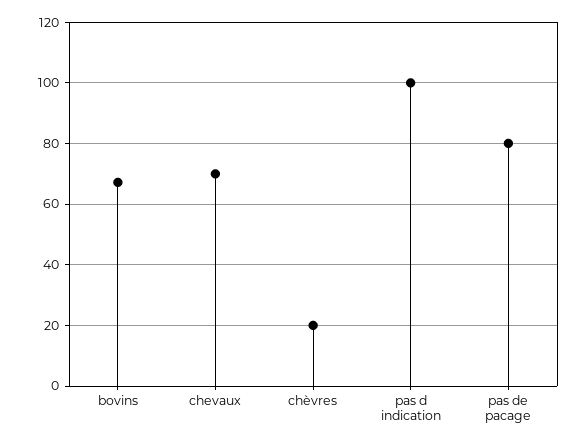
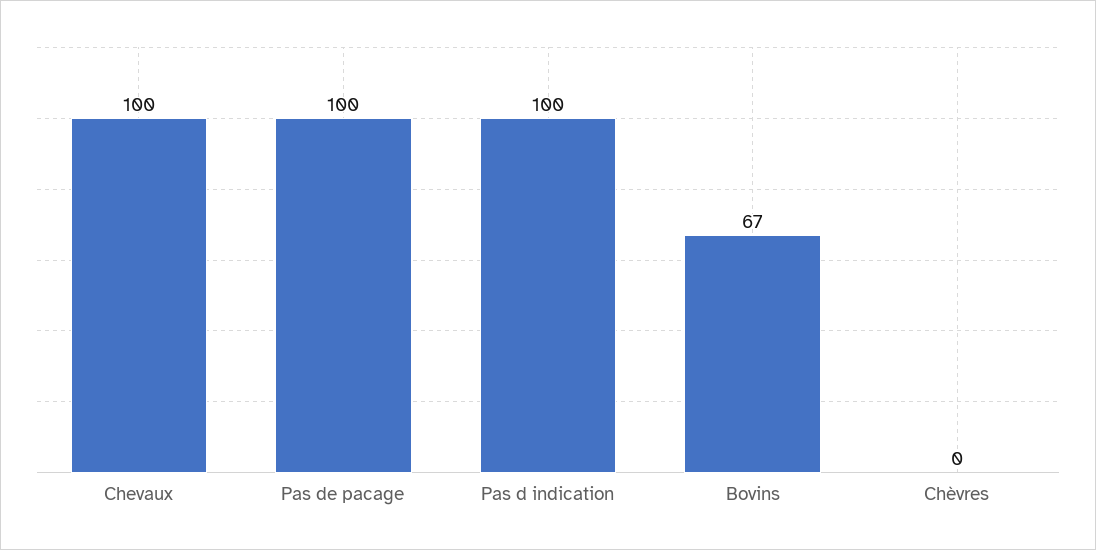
  {
    "bovins": 67,
-   "chevaux": 70,
+   "chevaux": 100,
-   "chèvres": 20,
+   "chèvres": 0,
    "pas d indication": 100,
-   "pas de pacage": 80
+   "pas de pacage": 100
  }

